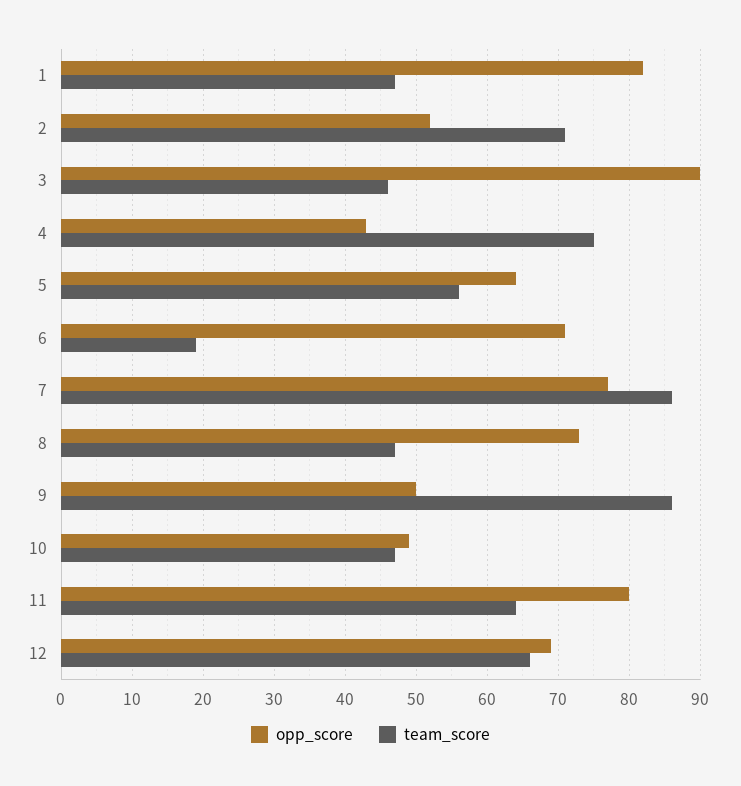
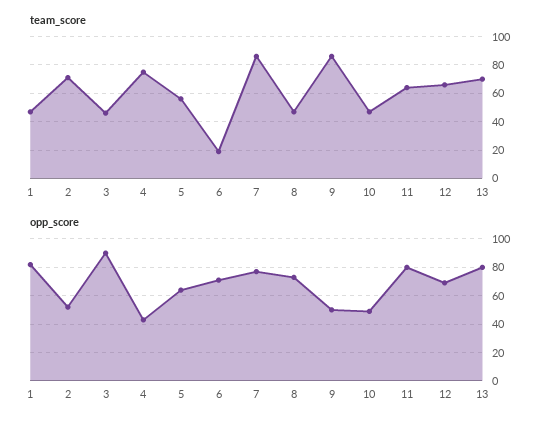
  {
    "opp_score": {
      "1": 82,
      "2": 52,
      "3": 90,
      "4": 43,
      "5": 64,
      "6": 71,
      "7": 77,
      "8": 73,
      "9": 50,
      "10": 49,
      "11": 80,
-     "12": 69
+     "12": 69,
+     "13": 80
    },
    "team_score": {
      "1": 47,
      "2": 71,
      "3": 46,
      "4": 75,
      "5": 56,
      "6": 19,
      "7": 86,
      "8": 47,
      "9": 86,
      "10": 47,
      "11": 64,
-     "12": 66
+     "12": 66,
+     "13": 70
    }
  }

